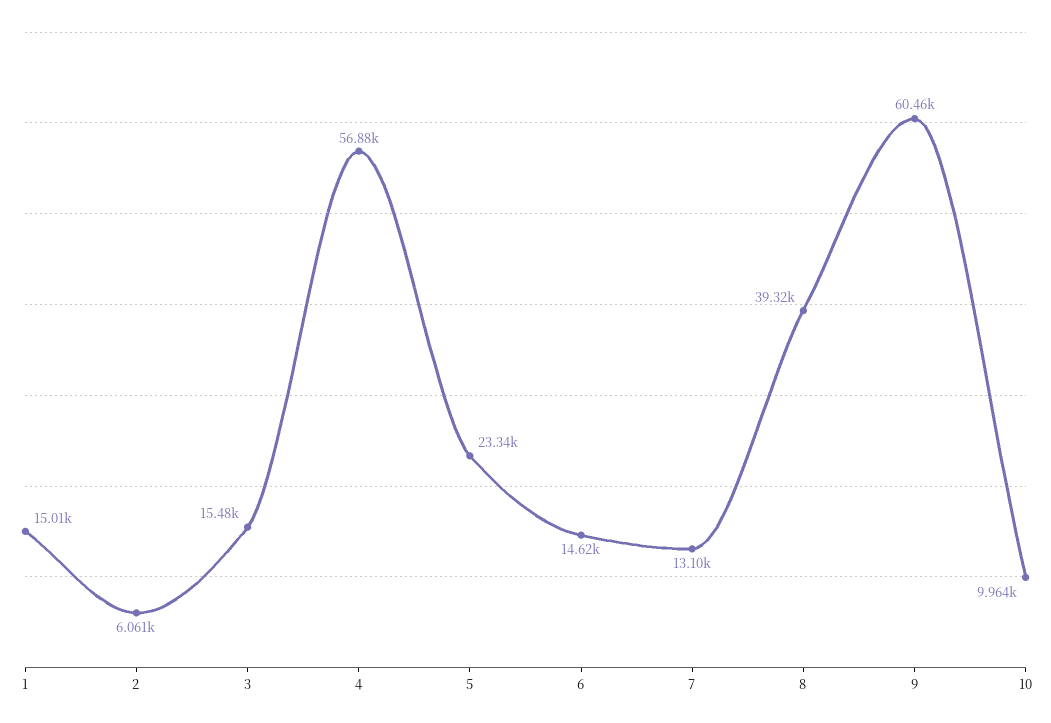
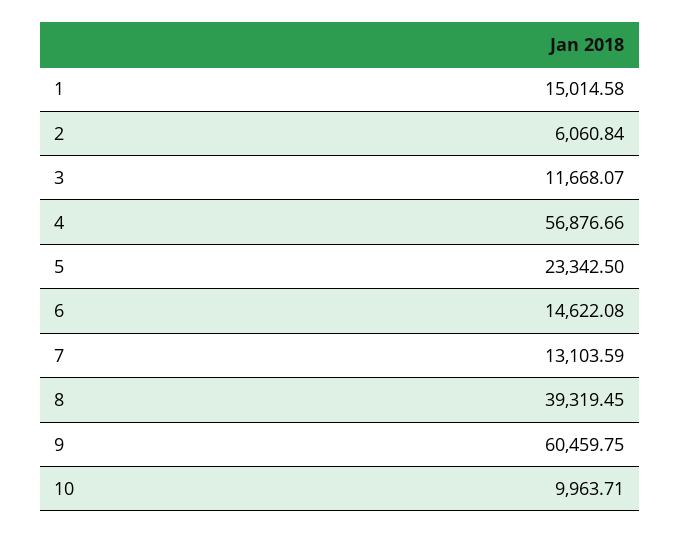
  {
    "1": 15014.58,
    "2": 6060.84,
-   "3": 15480,
+   "3": 11668.07,
    "4": 56876.66,
    "5": 23342.5,
    "6": 14622.08,
    "7": 13103.59,
    "8": 39319.45,
    "9": 60459.75,
    "10": 9963.71
  }

